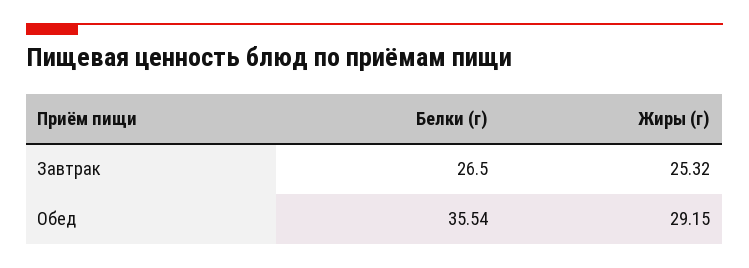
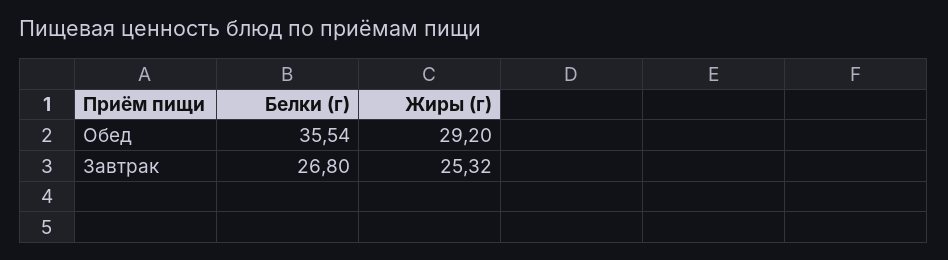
  {
    "Белки (г)": {
-     "Завтрак": 26.5,
+     "Завтрак": 26.8,
      "Обед": 35.54
    },
    "Жиры (г)": {
      "Завтрак": 25.32,
-     "Обед": 29.15
+     "Обед": 29.2
    }
  }

